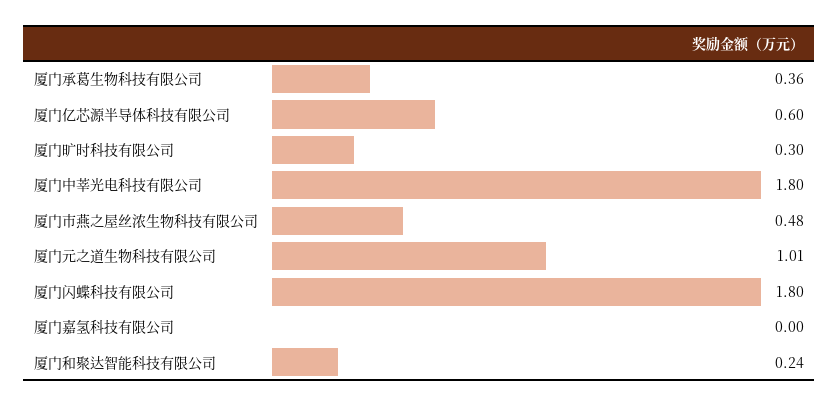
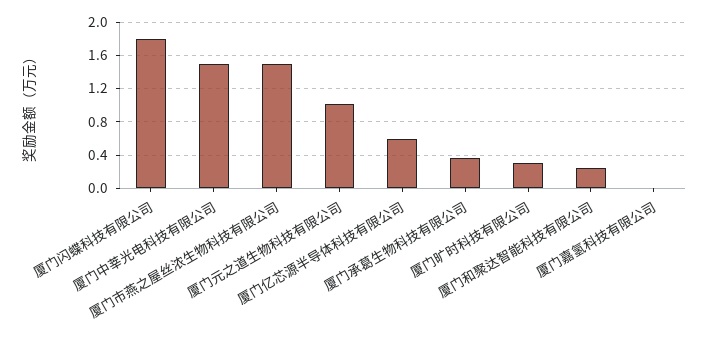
  {
    "厦门承葛生物科技有限公司": 0.36,
    "厦门亿芯源半导体科技有限公司": 0.6,
    "厦门旷时科技有限公司": 0.3,
-   "厦门中莘光电科技有限公司": 1.8,
+   "厦门中莘光电科技有限公司": 1.5,
-   "厦门市燕之屋丝浓生物科技有限公司": 0.48,
+   "厦门市燕之屋丝浓生物科技有限公司": 1.5,
    "厦门元之道生物科技有限公司": 1.01,
    "厦门闪蝶科技有限公司": 1.8,
    "厦门嘉氢科技有限公司": 0,
    "厦门和聚达智能科技有限公司": 0.24
  }

